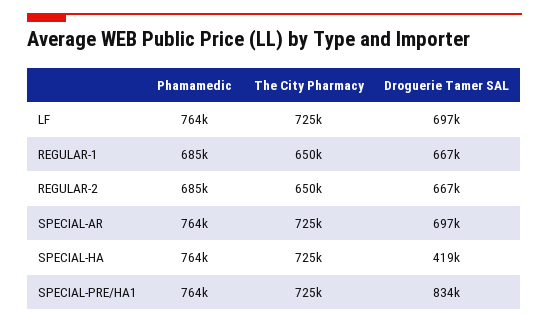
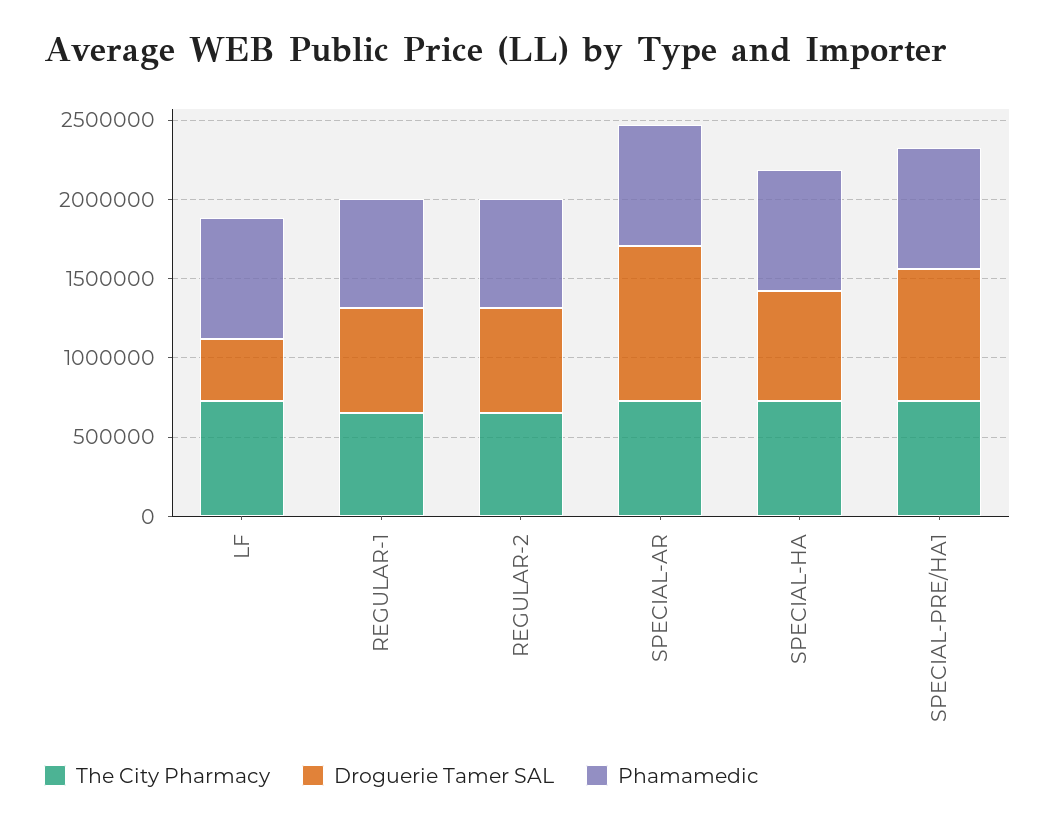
  {
    "Phamamedic": {
      "LF": 764000,
      "REGULAR-1": 685000,
      "REGULAR-2": 685000,
      "SPECIAL-AR": 764000,
      "SPECIAL-HA": 764000,
      "SPECIAL-PRE/HA1": 764000
    },
    "The City Pharmacy": {
      "LF": 725000,
      "REGULAR-1": 650000,
      "REGULAR-2": 650000,
      "SPECIAL-AR": 725000,
      "SPECIAL-HA": 725000,
      "SPECIAL-PRE/HA1": 725000
    },
    "Droguerie Tamer SAL": {
-     "LF": 697000,
+     "LF": 400000,
      "REGULAR-1": 667000,
      "REGULAR-2": 667000,
-     "SPECIAL-AR": 697000,
+     "SPECIAL-AR": 1000000,
-     "SPECIAL-HA": 419000,
+     "SPECIAL-HA": 700000,
      "SPECIAL-PRE/HA1": 834000
    }
  }

